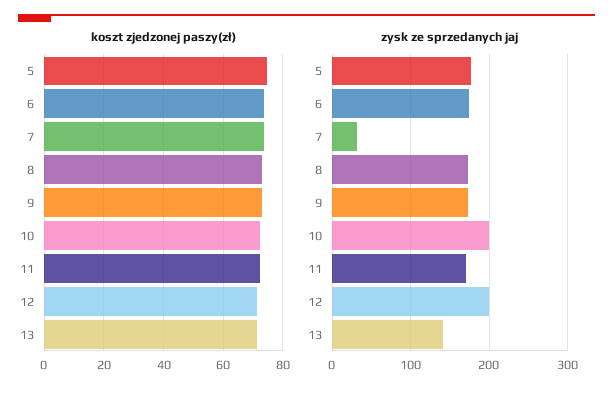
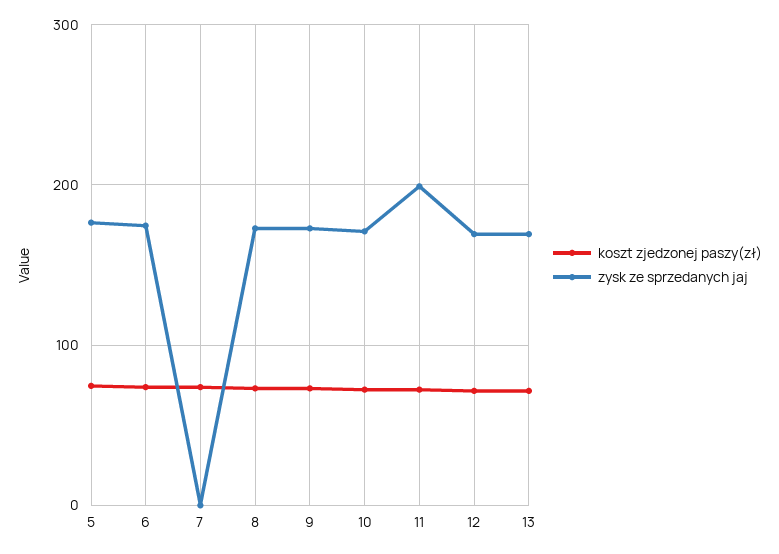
  {
    "koszt zjedzonej paszy(zł)": {
      "5": 75,
      "6": 72.5,
      "7": 72.5,
      "8": 72.5,
      "9": 72.5,
      "10": 72.5,
      "11": 72.5,
      "12": 72.5,
      "13": 72.5
    },
    "zysk ze sprzedanych jaj": {
      "5": 180,
      "6": 170,
-     "7": 30,
+     "7": 0,
      "8": 170,
      "9": 170,
-     "10": 200,
+     "10": 170,
-     "11": 170,
+     "11": 200,
-     "12": 200,
+     "12": 170,
-     "13": 140
+     "13": 170
    }
  }

